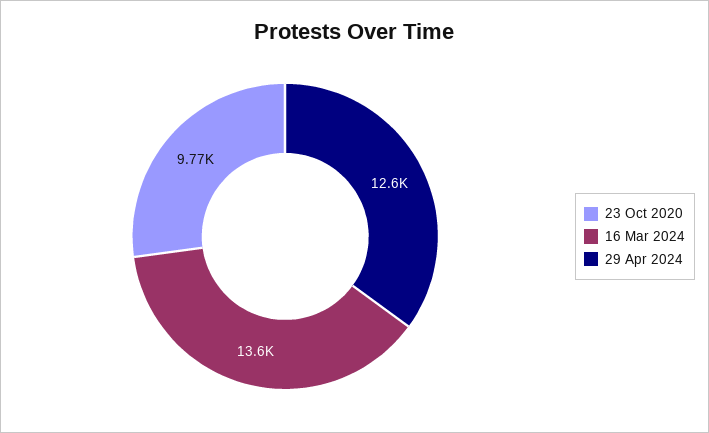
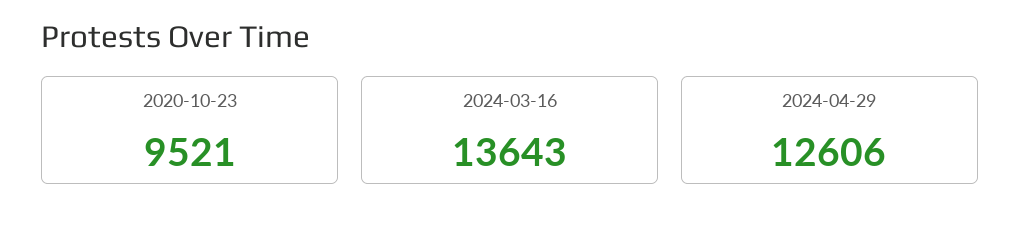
  {
-   "23 Oct 2020": 9770,
+   "23 Oct 2020": 9521,
    "16 Mar 2024": 13643,
    "29 Apr 2024": 12606
  }

